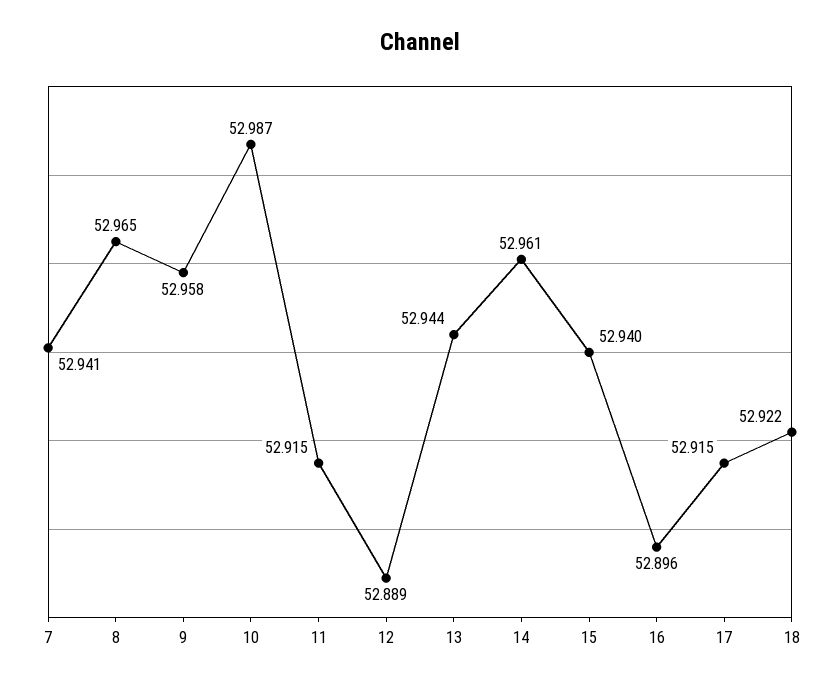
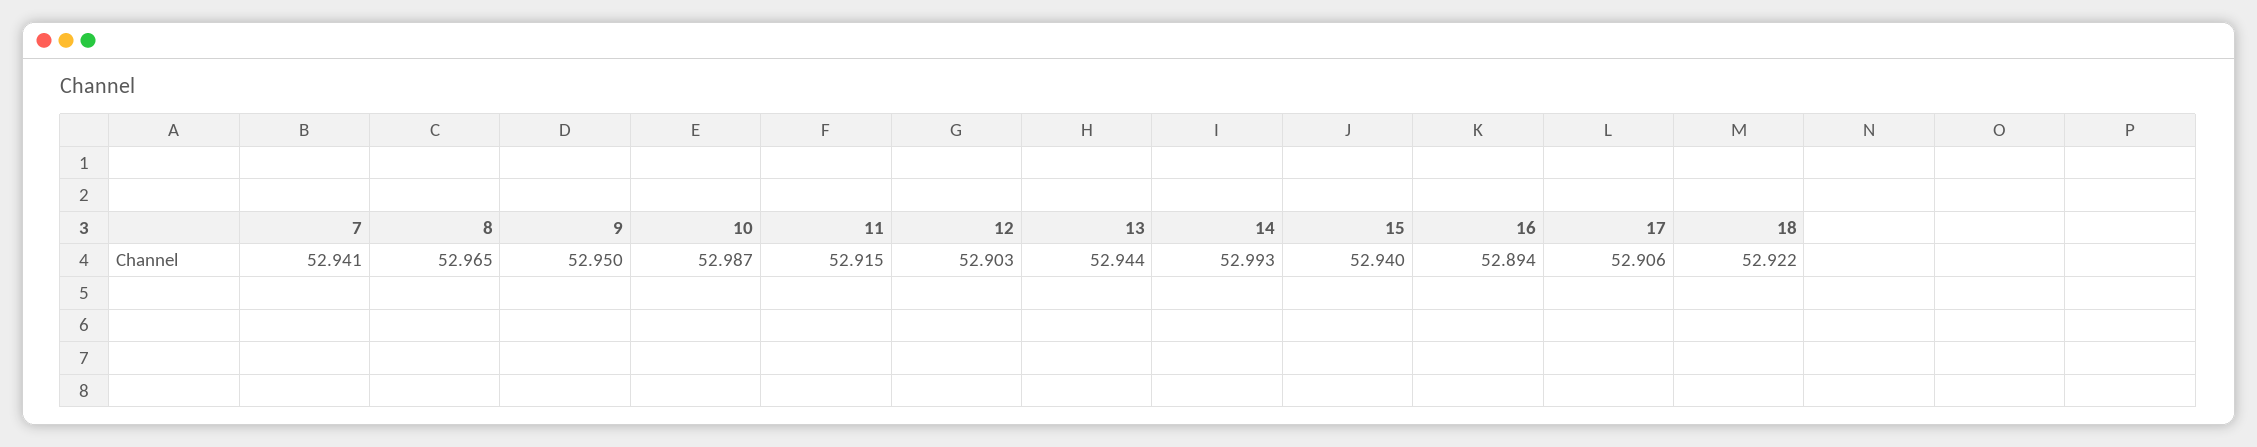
  {
    "7": 52.941,
    "8": 52.965,
-   "9": 52.958,
+   "9": 52.95,
    "10": 52.987,
    "11": 52.915,
-   "12": 52.889,
+   "12": 52.903,
    "13": 52.944,
-   "14": 52.961,
+   "14": 52.993,
    "15": 52.94,
-   "16": 52.896,
+   "16": 52.894,
-   "17": 52.915,
+   "17": 52.906,
    "18": 52.922
  }

